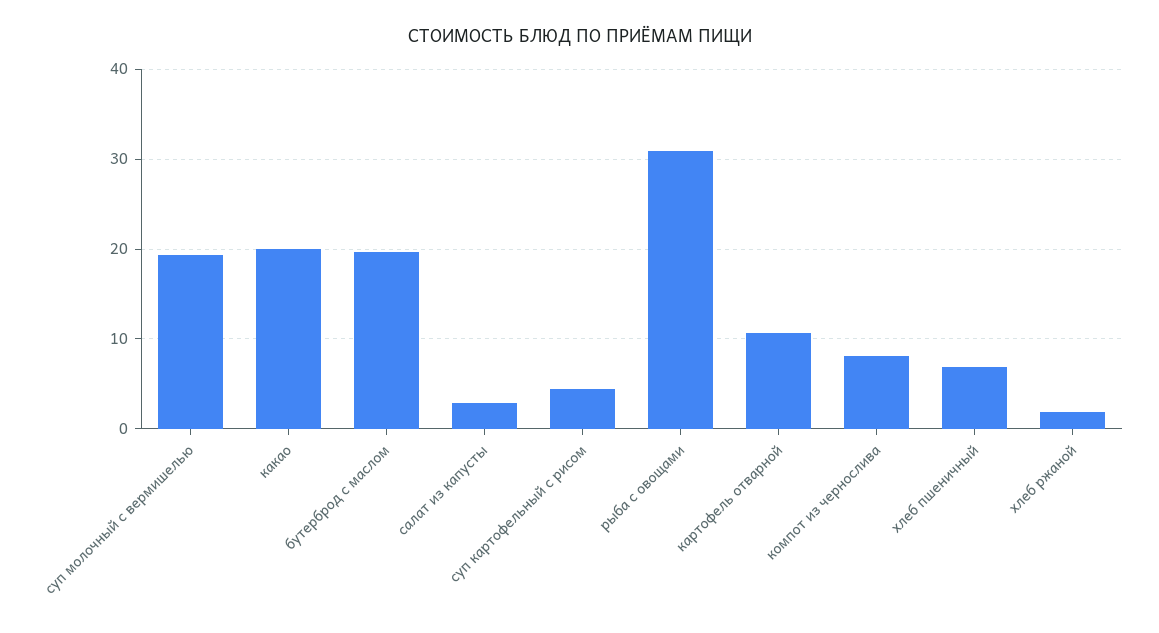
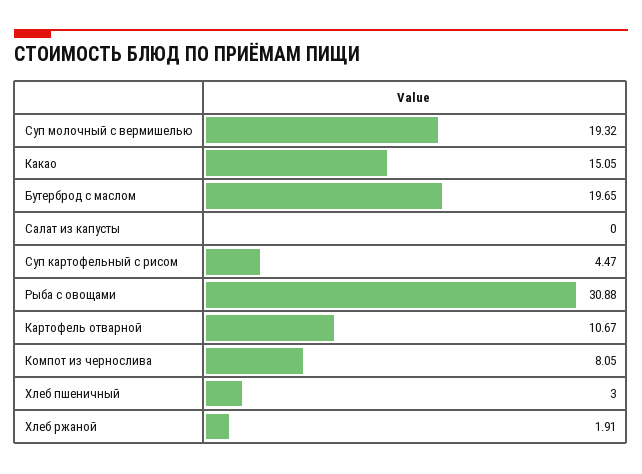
  {
    "суп молочный с вермишелью": 19.32,
-   "какао": 20,
+   "какао": 15.05,
    "бутерброд с маслом": 19.65,
-   "салат из капусты": 3,
+   "салат из капусты": 0,
    "суп картофельный с рисом": 4.47,
    "рыба с овощами": 30.88,
    "картофель отварной": 10.67,
    "компот из чернослива": 8.05,
-   "хлеб пшеничный": 7,
+   "хлеб пшеничный": 3,
    "хлеб ржаной": 1.91
  }

